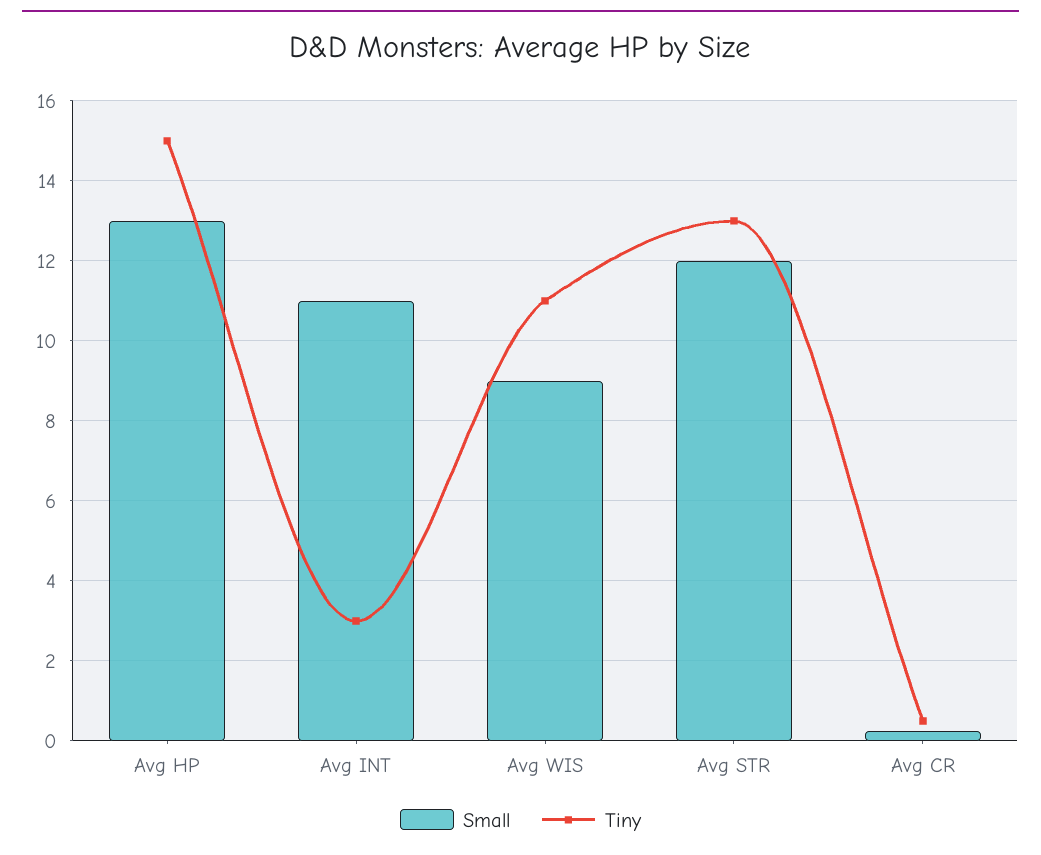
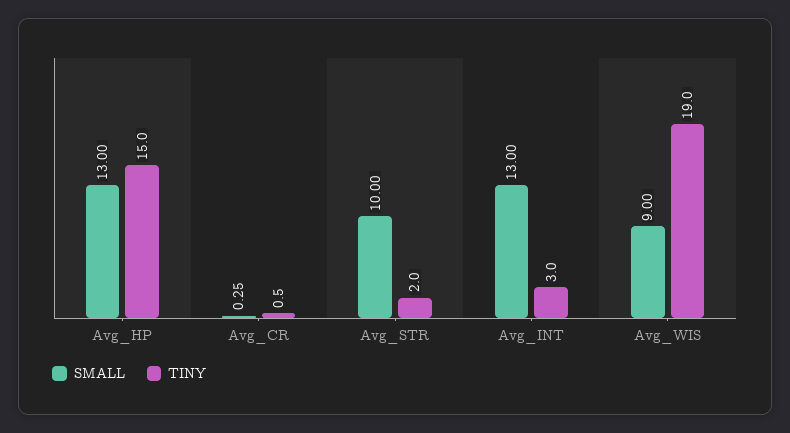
  {
    "Small": {
      "Avg HP": 13,
-     "Avg INT": 11,
+     "Avg INT": 13,
      "Avg WIS": 9,
-     "Avg STR": 12,
+     "Avg STR": 10,
      "Avg CR": 0.25
    },
    "Tiny": {
      "Avg HP": 15,
      "Avg INT": 3,
-     "Avg WIS": 11,
+     "Avg WIS": 19,
-     "Avg STR": 13,
+     "Avg STR": 2,
      "Avg CR": 0.5
    }
  }

